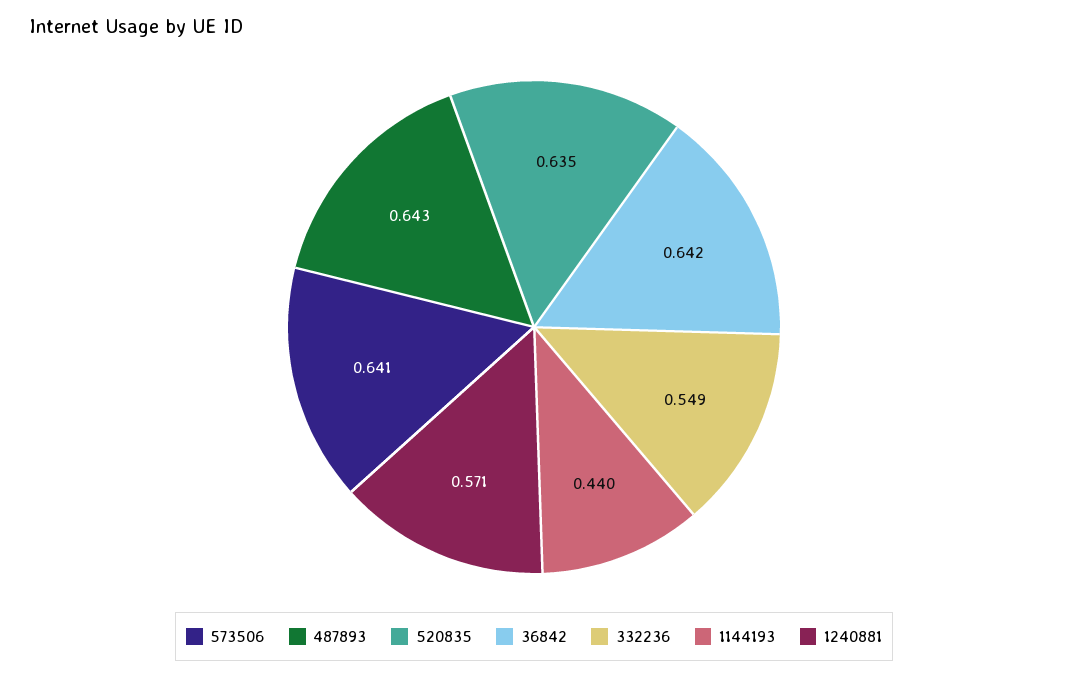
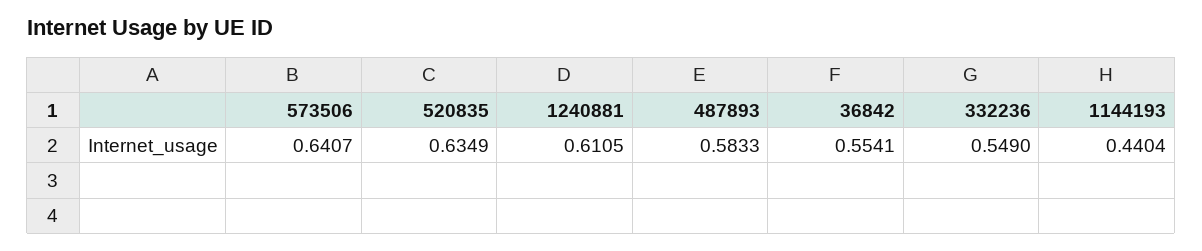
  {
    "573506": 0.6407,
-   "487893": 0.643,
+   "487893": 0.5833,
    "520835": 0.6349,
-   "36842": 0.642,
+   "36842": 0.5541,
    "332236": 0.549,
    "1144193": 0.4404,
-   "1240881": 0.571
+   "1240881": 0.6105
  }

